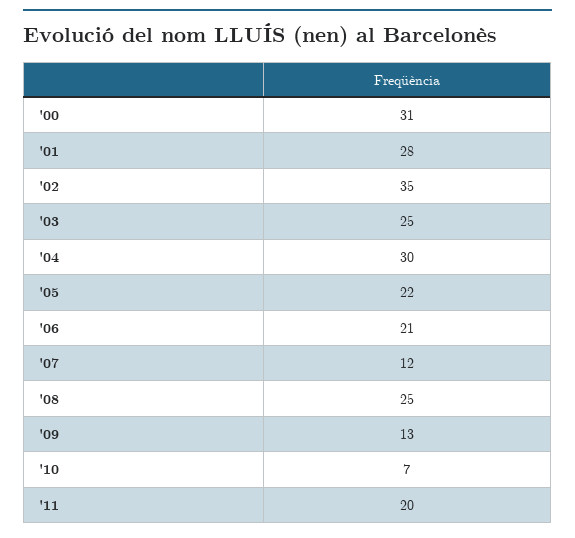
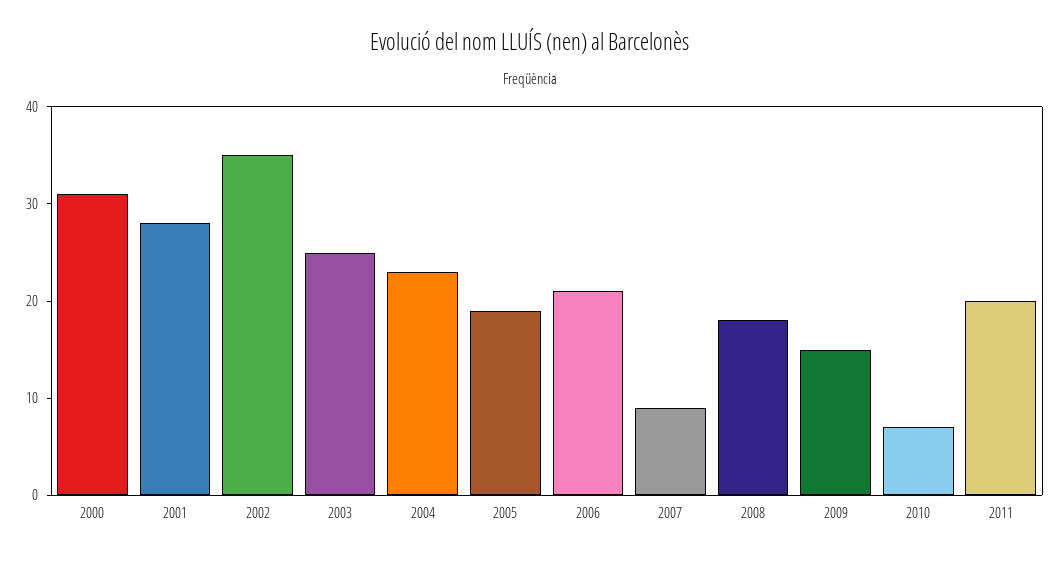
  {
    "'00": 31,
    "'01": 28,
    "'02": 35,
    "'03": 25,
-   "'04": 30,
+   "'04": 23,
-   "'05": 22,
+   "'05": 19,
    "'06": 21,
-   "'07": 12,
+   "'07": 9,
-   "'08": 25,
+   "'08": 18,
-   "'09": 13,
+   "'09": 15,
    "'10": 7,
    "'11": 20
  }

